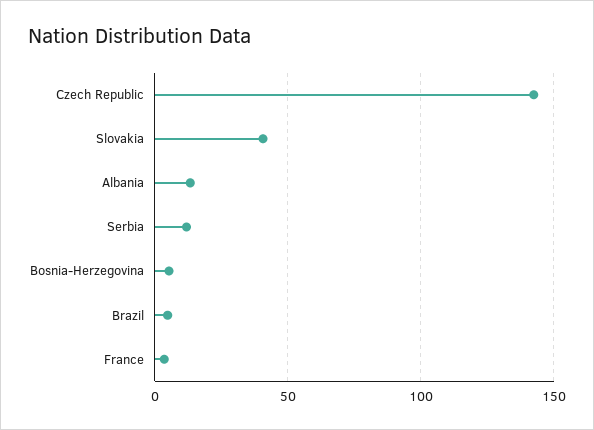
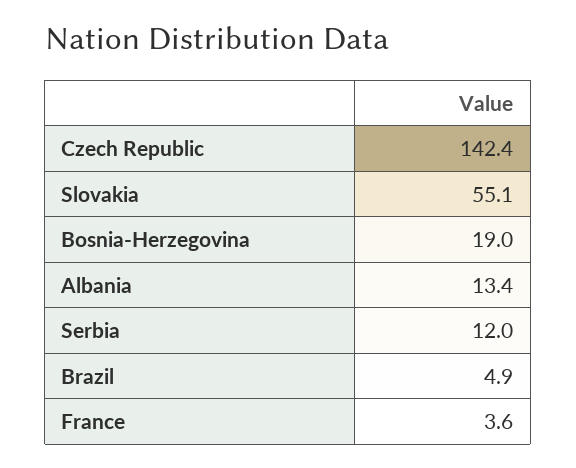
  {
    "Czech Republic": 142.4,
-   "Slovakia": 40,
+   "Slovakia": 55.1,
    "Albania": 13.4,
    "Serbia": 12,
-   "Bosnia-Herzegovina": 5,
+   "Bosnia-Herzegovina": 19,
    "Brazil": 4.9,
    "France": 3.6
  }

